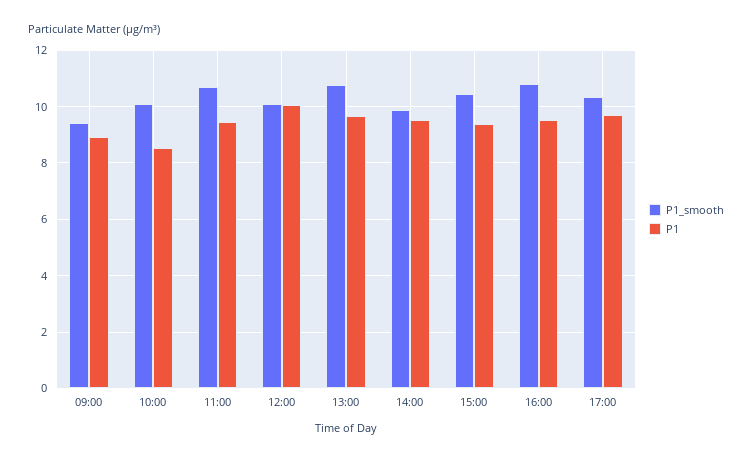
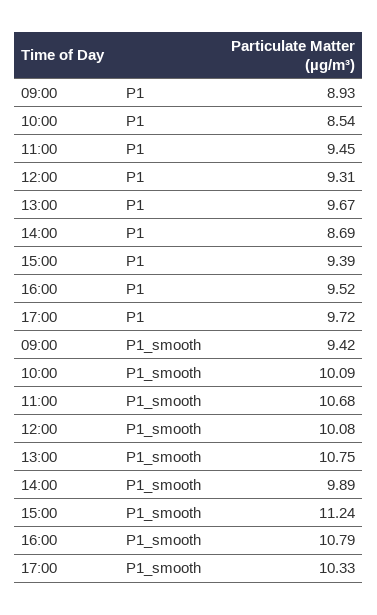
  {
    "P1_smooth": {
      "09:00": 9.42,
      "10:00": 10.09,
      "11:00": 10.68,
      "12:00": 10.08,
      "13:00": 10.75,
      "14:00": 9.89,
-     "15:00": 10.5,
+     "15:00": 11.24,
      "16:00": 10.79,
      "17:00": 10.33
    },
    "P1": {
      "09:00": 8.93,
      "10:00": 8.54,
      "11:00": 9.45,
-     "12:00": 10,
+     "12:00": 9.31,
      "13:00": 9.67,
-     "14:00": 9.5,
+     "14:00": 8.69,
      "15:00": 9.39,
      "16:00": 9.52,
      "17:00": 9.72
    }
  }

